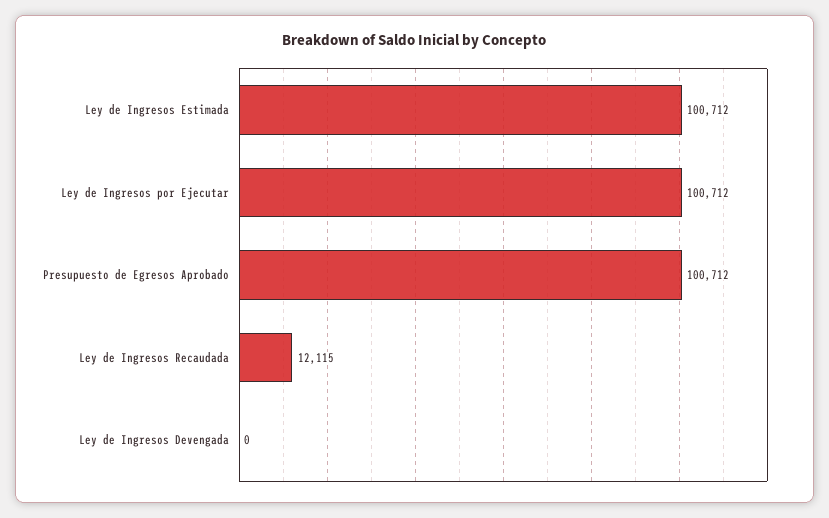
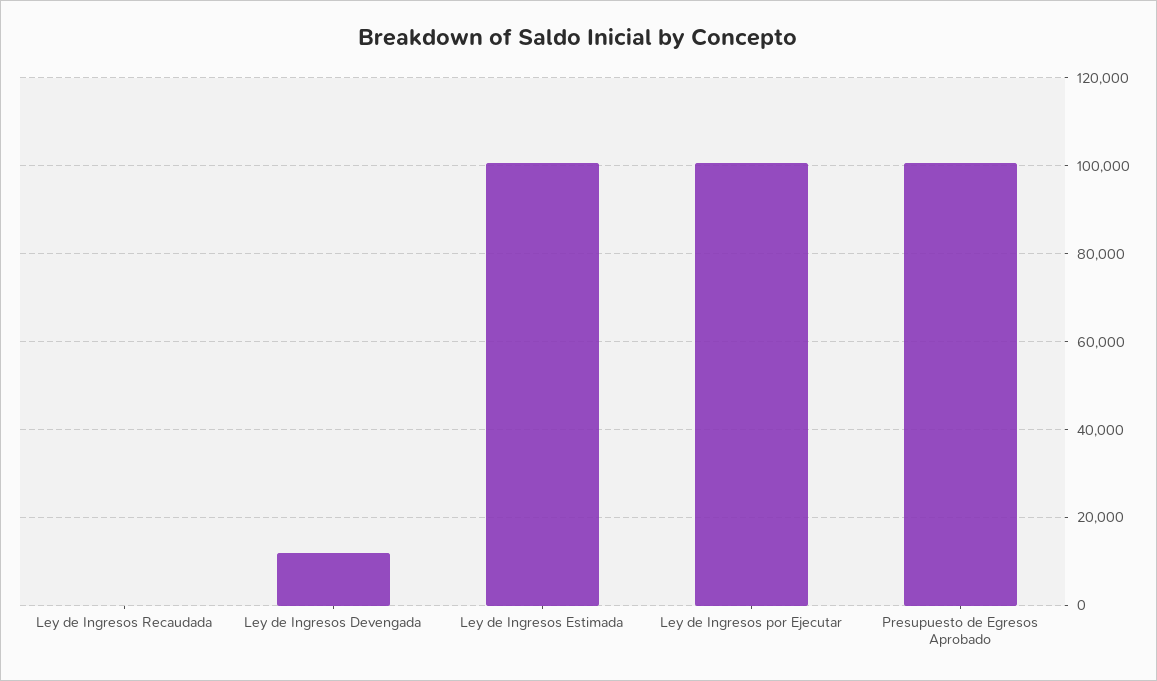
  {
    "Ley de Ingresos Estimada": 100712,
    "Ley de Ingresos por Ejecutar": 100712,
    "Presupuesto de Egresos Aprobado": 100712,
-   "Ley de Ingresos Recaudada": 12115,
+   "Ley de Ingresos Recaudada": 0,
-   "Ley de Ingresos Devengada": 0
+   "Ley de Ingresos Devengada": 12000
  }

